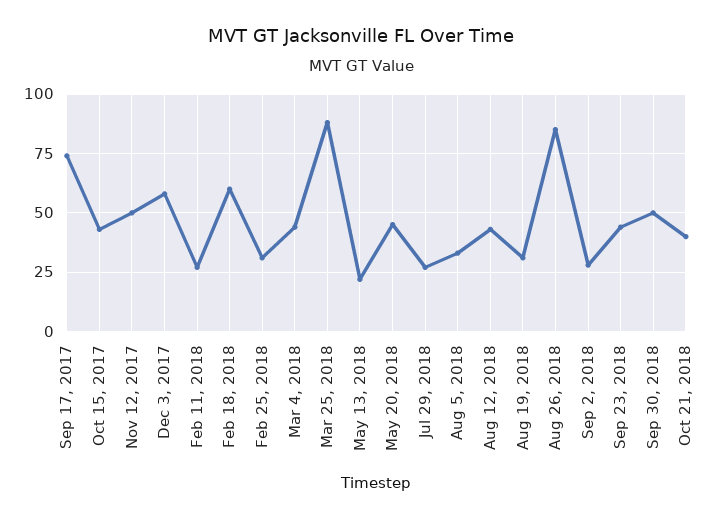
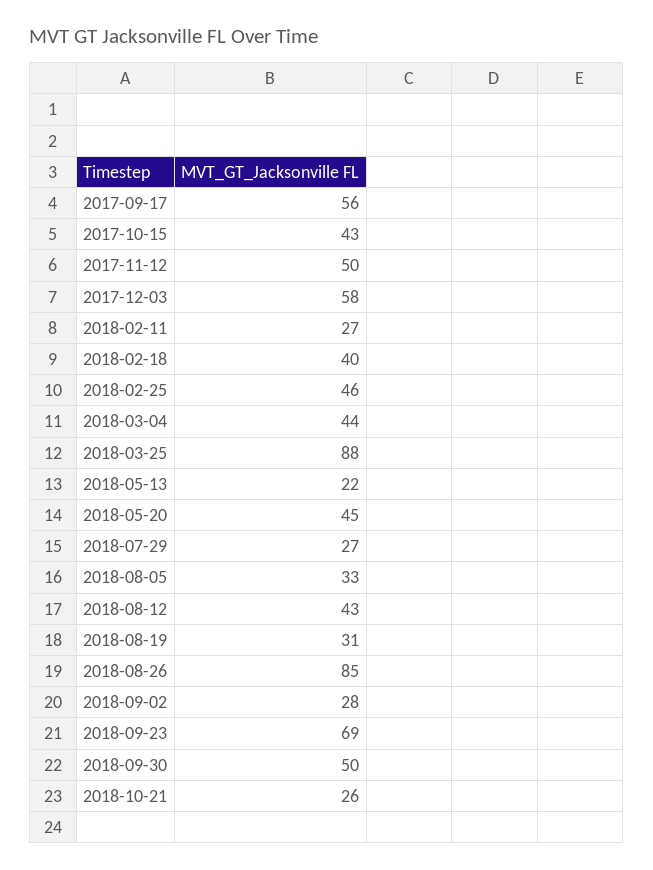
  {
-   "Sep 17, 2017": 75,
+   "Sep 17, 2017": 56,
    "Oct 15, 2017": 43,
    "Nov 12, 2017": 50,
    "Dec 3, 2017": 58,
    "Feb 11, 2018": 27,
-   "Feb 18, 2018": 60,
+   "Feb 18, 2018": 40,
-   "Feb 25, 2018": 30,
+   "Feb 25, 2018": 46,
    "Mar 4, 2018": 44,
    "Mar 25, 2018": 88,
    "May 13, 2018": 22,
    "May 20, 2018": 45,
    "Jul 29, 2018": 27,
    "Aug 5, 2018": 33,
    "Aug 12, 2018": 43,
    "Aug 19, 2018": 31,
    "Aug 26, 2018": 85,
    "Sep 2, 2018": 28,
-   "Sep 23, 2018": 45,
+   "Sep 23, 2018": 69,
    "Sep 30, 2018": 50,
-   "Oct 21, 2018": 40
+   "Oct 21, 2018": 26
  }

